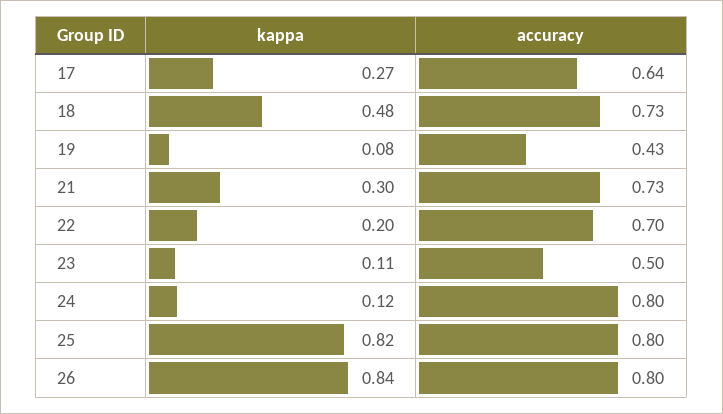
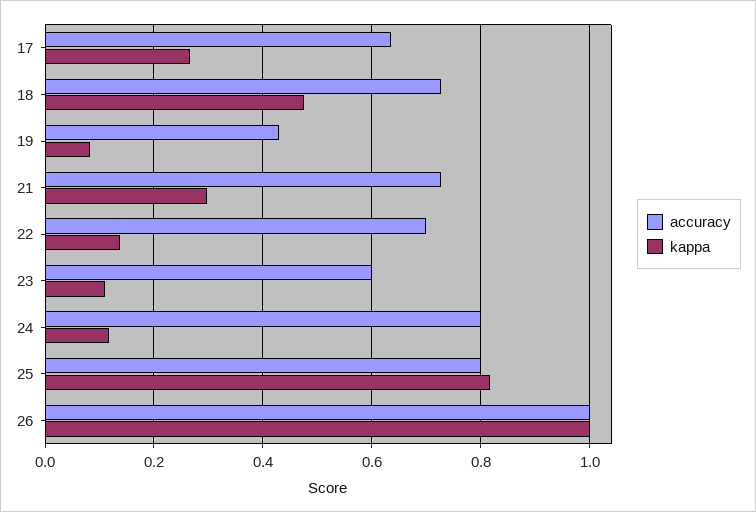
  {
    "kappa": {
      "17": 0.27,
      "18": 0.48,
      "19": 0.08,
      "21": 0.3,
-     "22": 0.2,
+     "22": 0.14,
      "23": 0.11,
      "24": 0.12,
      "25": 0.82,
-     "26": 0.84
+     "26": 1
    },
    "accuracy": {
      "17": 0.64,
      "18": 0.73,
      "19": 0.43,
      "21": 0.73,
      "22": 0.7,
-     "23": 0.5,
+     "23": 0.6,
      "24": 0.8,
      "25": 0.8,
-     "26": 0.8
+     "26": 1
    }
  }

